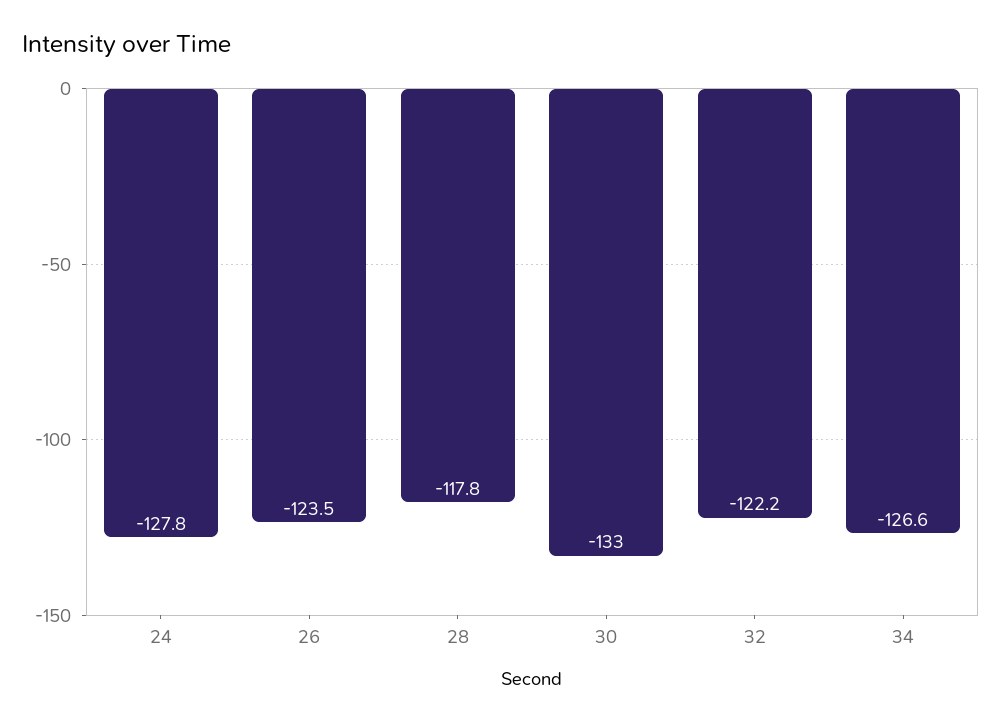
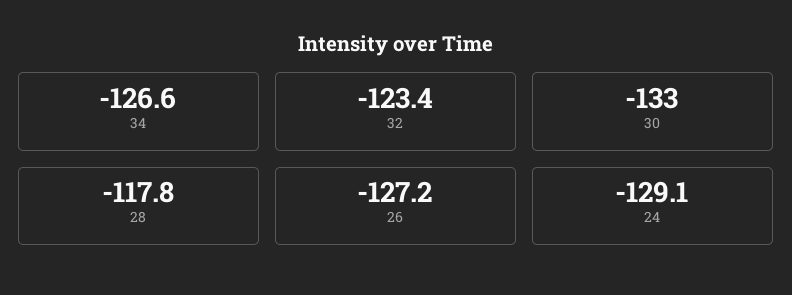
  {
-   "24": -127.8,
+   "24": -129.1,
-   "26": -123.5,
+   "26": -127.2,
    "28": -117.8,
    "30": -133,
-   "32": -122.2,
+   "32": -123.4,
    "34": -126.6
  }

